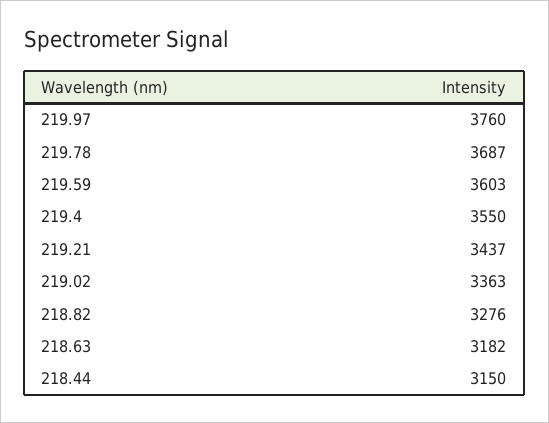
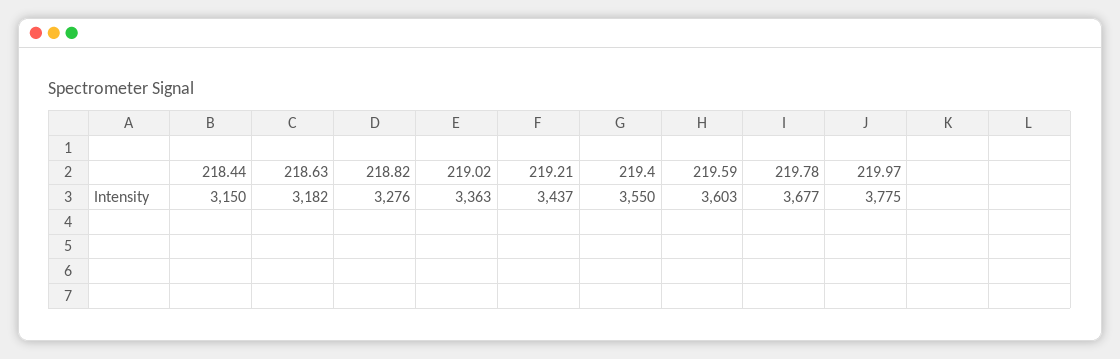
  {
-   "219.97": 3760,
+   "219.97": 3775,
-   "219.78": 3687,
+   "219.78": 3677,
    "219.59": 3603,
    "219.4": 3550,
    "219.21": 3437,
    "219.02": 3363,
    "218.82": 3276,
    "218.63": 3182,
    "218.44": 3150
  }

